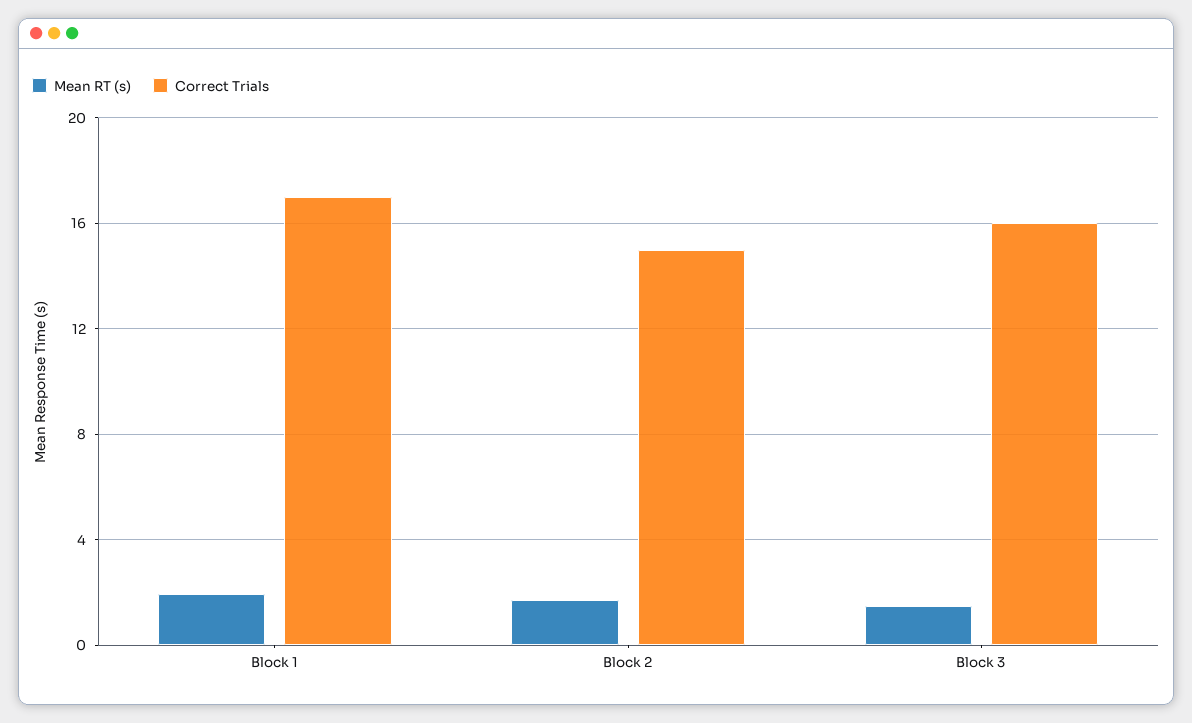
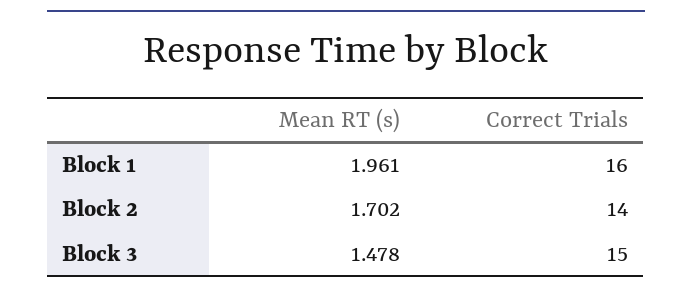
  {
    "Mean RT (s)": {
      "Block 1": 1.961,
      "Block 2": 1.702,
      "Block 3": 1.478
    },
    "Correct Trials": {
-     "Block 1": 17,
+     "Block 1": 16,
-     "Block 2": 15,
+     "Block 2": 14,
-     "Block 3": 16
+     "Block 3": 15
    }
  }

